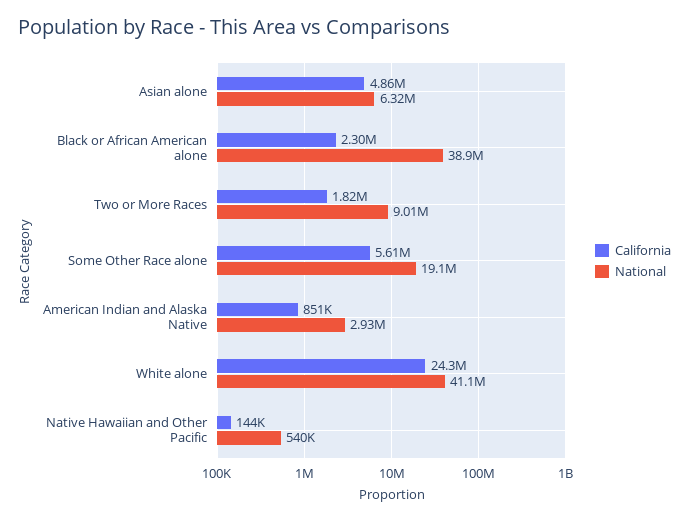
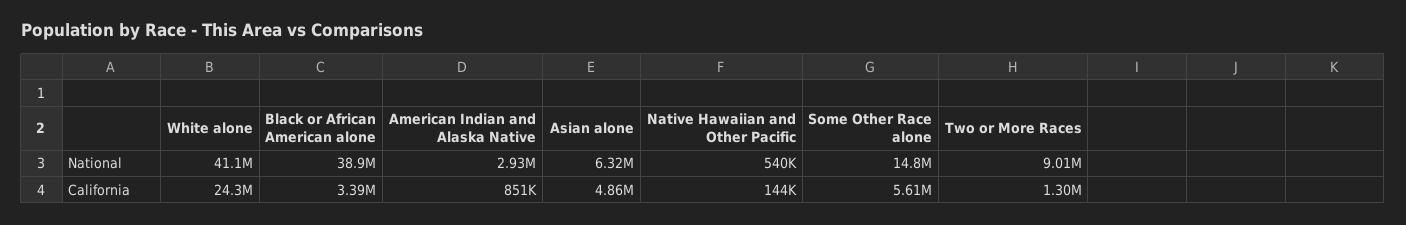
  {
    "California": {
      "Asian alone": 4860000,
-     "Black or African American alone": 2300000,
+     "Black or African American alone": 3390000,
-     "Two or More Races": 1820000,
+     "Two or More Races": 1300000,
      "Some Other Race alone": 5610000,
      "American Indian and Alaska Native": 851000,
      "White alone": 24300000,
      "Native Hawaiian and Other Pacific": 144000
    },
    "National": {
      "Asian alone": 6320000,
      "Black or African American alone": 38900000,
      "Two or More Races": 9010000,
-     "Some Other Race alone": 19100000,
+     "Some Other Race alone": 14800000,
      "American Indian and Alaska Native": 2930000,
      "White alone": 41100000,
      "Native Hawaiian and Other Pacific": 540000
    }
  }

